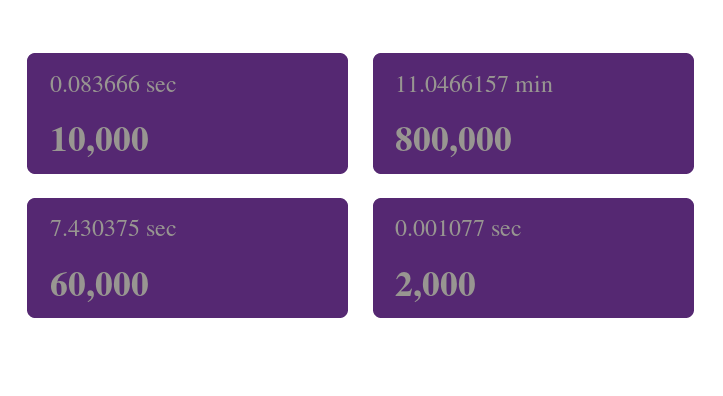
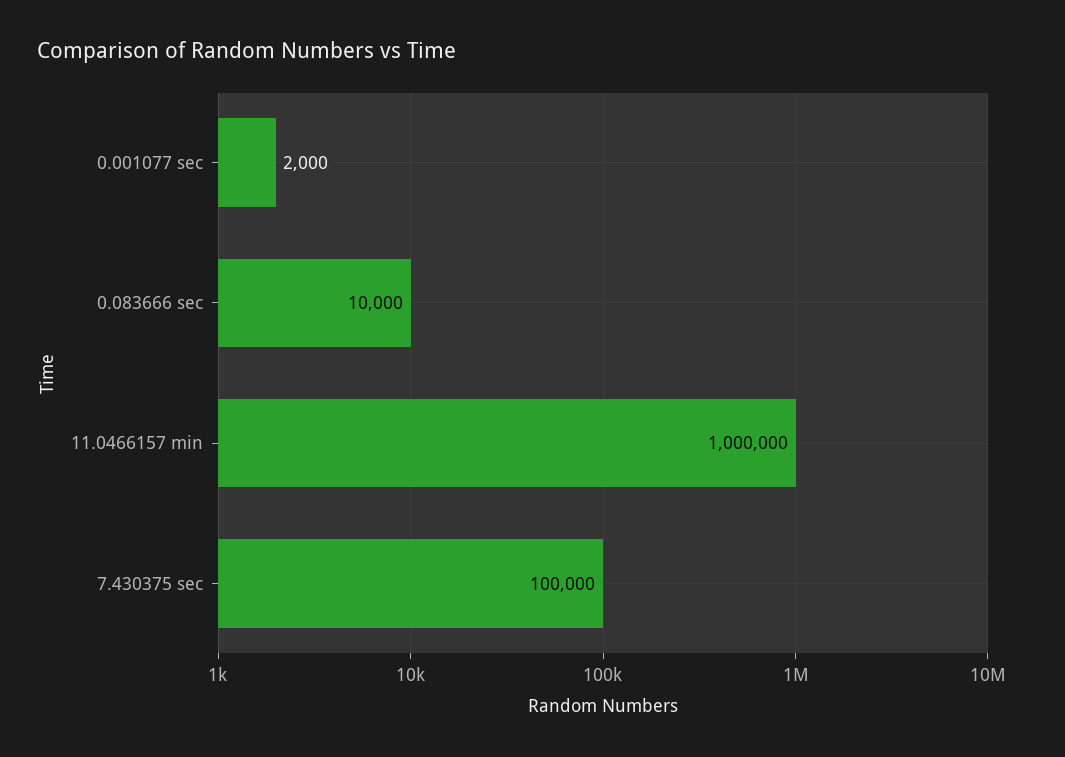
  {
    "0.083666 sec": 10000,
-   "11.0466157 min": 800000,
+   "11.0466157 min": 1000000,
-   "7.430375 sec": 60000,
+   "7.430375 sec": 100000,
    "0.001077 sec": 2000
  }

